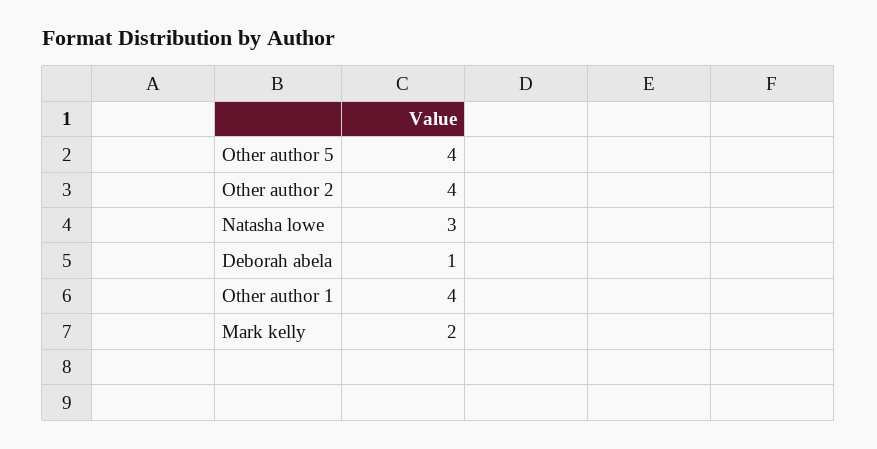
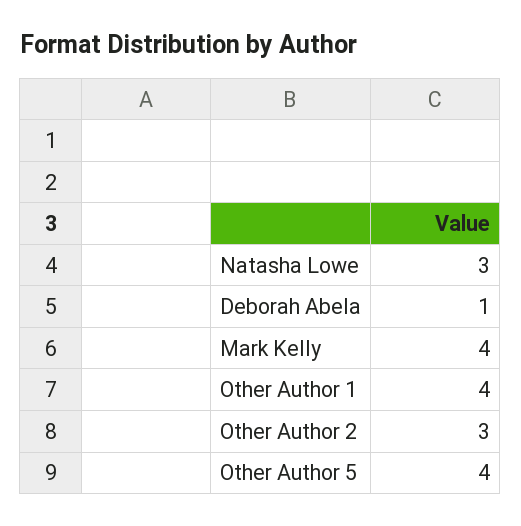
  {
    "Other author 5": 4,
-   "Other author 2": 4,
+   "Other author 2": 3,
    "Natasha lowe": 3,
    "Deborah abela": 1,
    "Other author 1": 4,
-   "Mark kelly": 2
+   "Mark kelly": 4
  }

